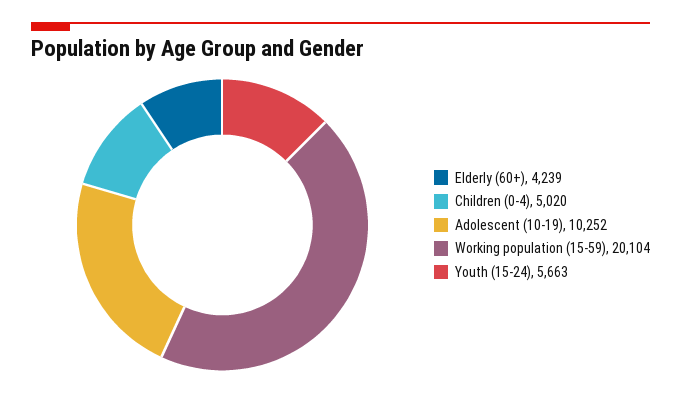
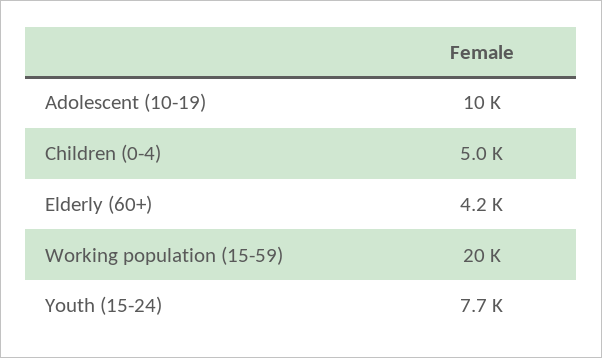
  {
    "Elderly (60+)": 4239,
    "Children (0-4)": 5020,
    "Adolescent (10-19)": 10252,
    "Working population (15-59)": 20104,
-   "Youth (15-24)": 5663
+   "Youth (15-24)": 7700
  }

